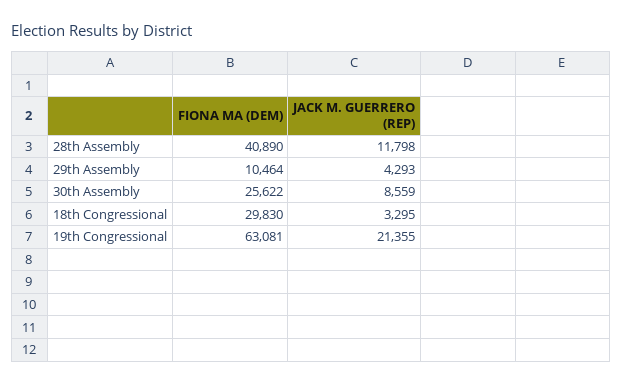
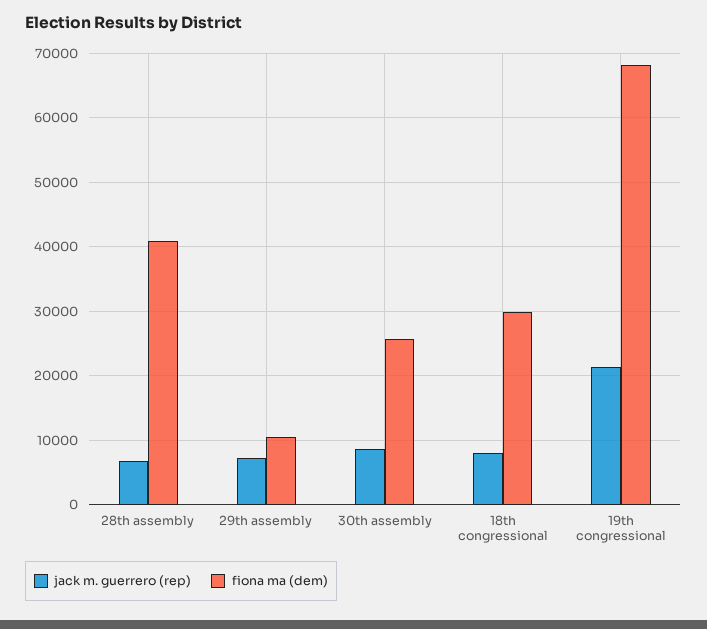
  {
    "FIONA MA (DEM)": {
      "28th Assembly": 40890,
      "29th Assembly": 10464,
      "30th Assembly": 25622,
      "18th Congressional": 29830,
-     "19th Congressional": 63081
+     "19th Congressional": 68000
    },
    "JACK M. GUERRERO (REP)": {
-     "28th Assembly": 11798,
+     "28th Assembly": 7000,
-     "29th Assembly": 4293,
+     "29th Assembly": 7000,
      "30th Assembly": 8559,
-     "18th Congressional": 3295,
+     "18th Congressional": 8000,
      "19th Congressional": 21355
    }
  }

